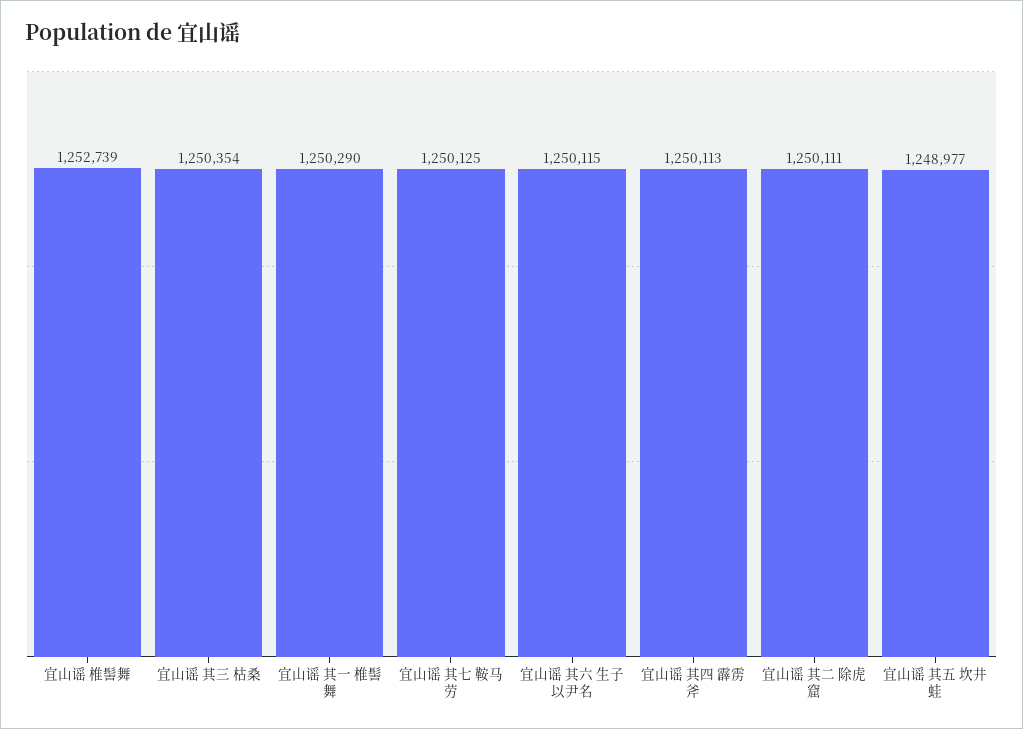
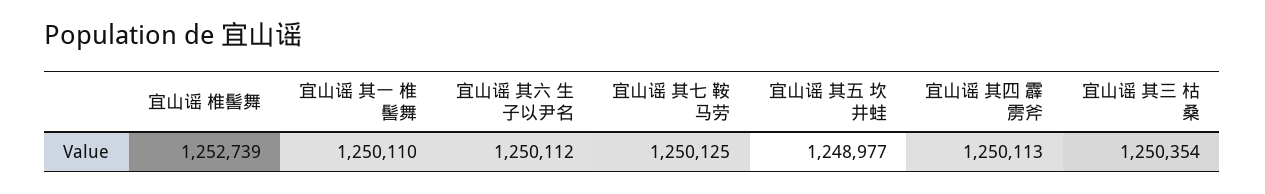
  {
    "宜山谣 椎髻舞": 1252739,
    "宜山谣 其三 枯桑": 1250354,
-   "宜山谣 其一 椎髻舞": 1250290,
+   "宜山谣 其一 椎髻舞": 1250110,
    "宜山谣 其七 鞍马劳": 1250125,
-   "宜山谣 其六 生子以尹名": 1250115,
+   "宜山谣 其六 生子以尹名": 1250112,
    "宜山谣 其四 霹雳斧": 1250113,
-   "宜山谣 其二 除虎窟": 1250111,
    "宜山谣 其五 坎井蛙": 1248977
  }

